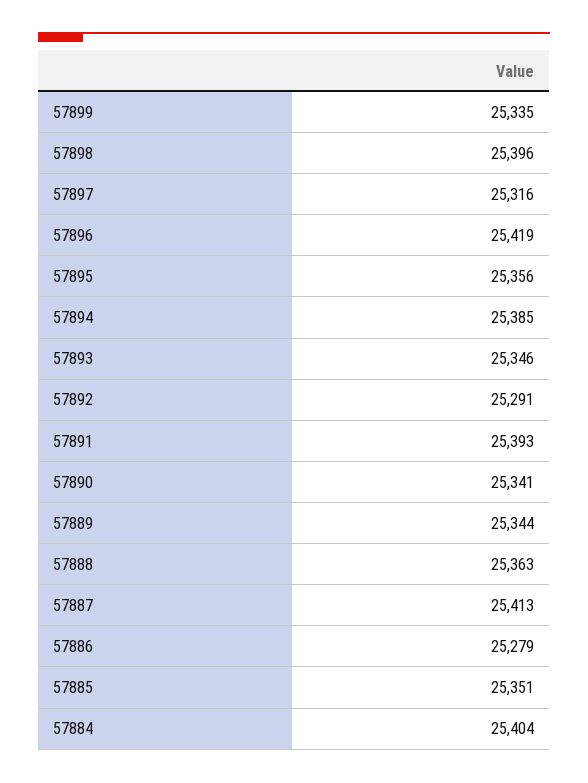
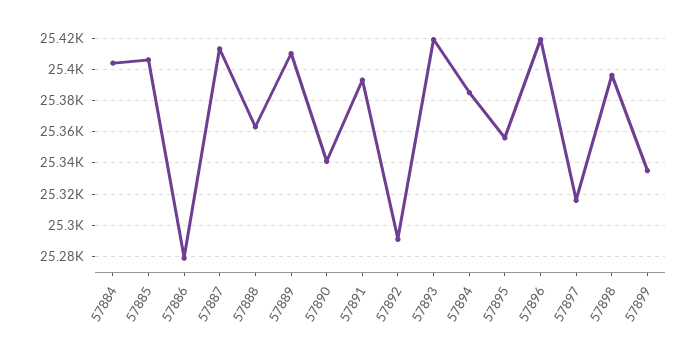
  {
    "57899": 25335,
    "57898": 25396,
    "57897": 25316,
    "57896": 25419,
    "57895": 25356,
    "57894": 25385,
-   "57893": 25346,
+   "57893": 25420,
    "57892": 25291,
    "57891": 25393,
    "57890": 25341,
-   "57889": 25344,
+   "57889": 25410,
    "57888": 25363,
    "57887": 25413,
    "57886": 25279,
-   "57885": 25351,
+   "57885": 25405,
    "57884": 25404
  }

